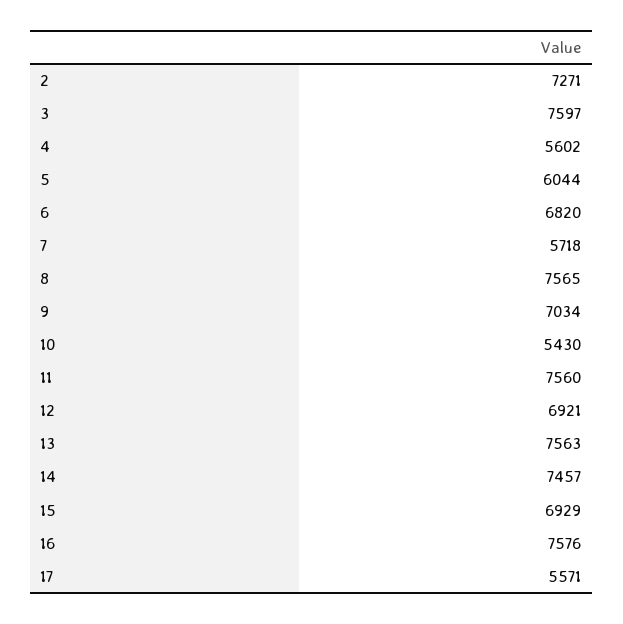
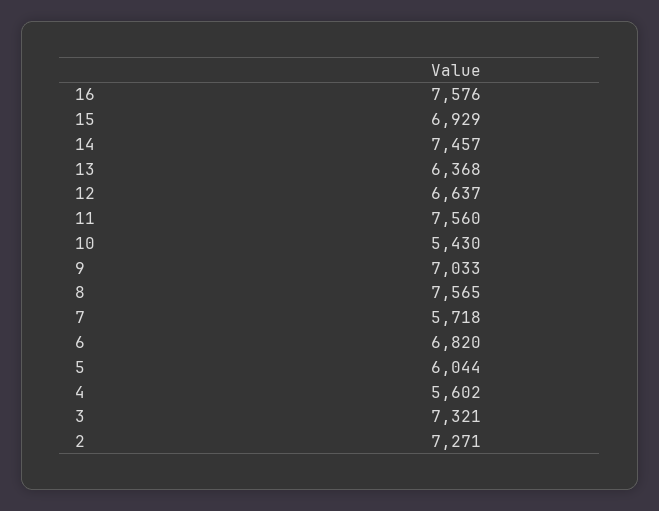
  {
    "2": 7271,
-   "3": 7597,
+   "3": 7321,
    "4": 5602,
    "5": 6044,
    "6": 6820,
    "7": 5718,
    "8": 7565,
-   "9": 7034,
+   "9": 7033,
    "10": 5430,
    "11": 7560,
-   "12": 6921,
+   "12": 6637,
-   "13": 7563,
+   "13": 6368,
    "14": 7457,
    "15": 6929,
-   "16": 7576,
+   "16": 7576
-   "17": 5571
  }

